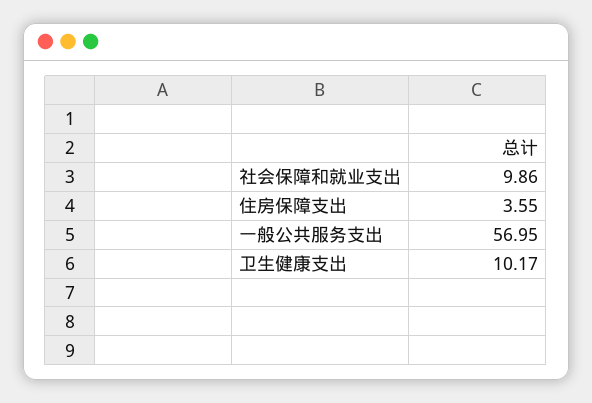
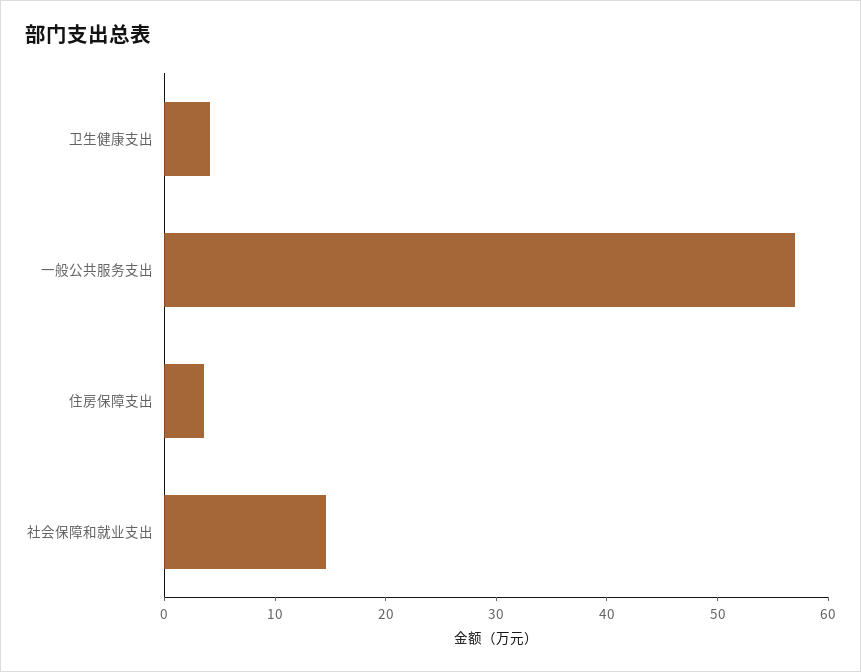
  {
-   "社会保障和就业支出": 9.86,
+   "社会保障和就业支出": 14,
    "住房保障支出": 3.55,
    "一般公共服务支出": 56.95,
-   "卫生健康支出": 10.17
+   "卫生健康支出": 4
  }

